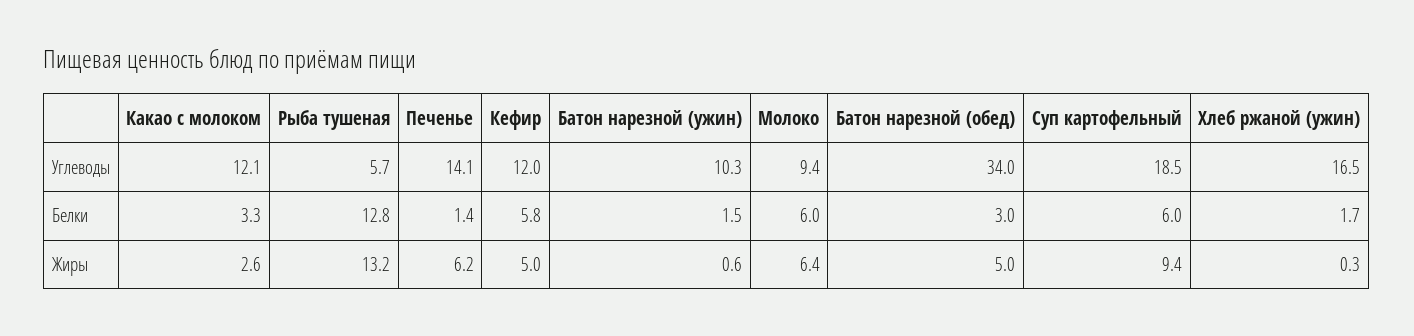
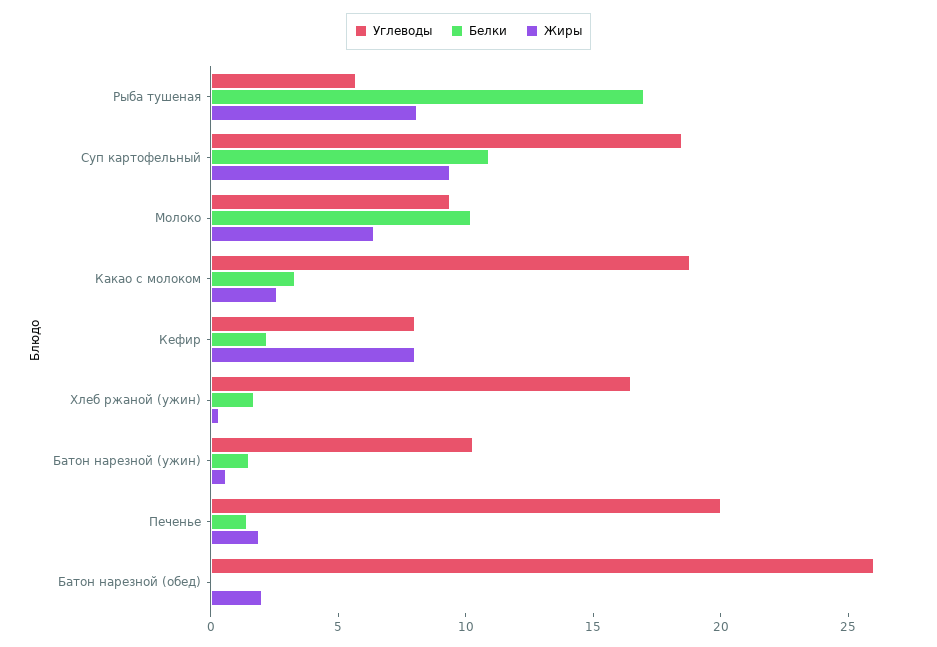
  {
    "Углеводы": {
-     "Какао с молоком": 12.1,
+     "Какао с молоком": 19,
      "Рыба тушеная": 5.7,
-     "Печенье": 14.1,
+     "Печенье": 20,
-     "Кефир": 12,
+     "Кефир": 8,
      "Батон нарезной (ужин)": 10.3,
      "Молоко": 9.4,
-     "Батон нарезной (обед)": 34,
+     "Батон нарезной (обед)": 26,
      "Суп картофельный": 18.5,
      "Хлеб ржаной (ужин)": 16.5
    },
    "Белки": {
      "Какао с молоком": 3.3,
-     "Рыба тушеная": 12.8,
+     "Рыба тушеная": 17,
      "Печенье": 1.4,
-     "Кефир": 5.8,
+     "Кефир": 2,
      "Батон нарезной (ужин)": 1.5,
-     "Молоко": 6,
+     "Молоко": 10,
-     "Батон нарезной (обед)": 3,
+     "Батон нарезной (обед)": 0,
-     "Суп картофельный": 6,
+     "Суп картофельный": 11,
      "Хлеб ржаной (ужин)": 1.7
    },
    "Жиры": {
      "Какао с молоком": 2.6,
-     "Рыба тушеная": 13.2,
+     "Рыба тушеная": 8,
-     "Печенье": 6.2,
+     "Печенье": 2,
-     "Кефир": 5,
+     "Кефир": 8,
      "Батон нарезной (ужин)": 0.6,
      "Молоко": 6.4,
-     "Батон нарезной (обед)": 5,
+     "Батон нарезной (обед)": 2,
      "Суп картофельный": 9.4,
      "Хлеб ржаной (ужин)": 0.3
    }
  }

